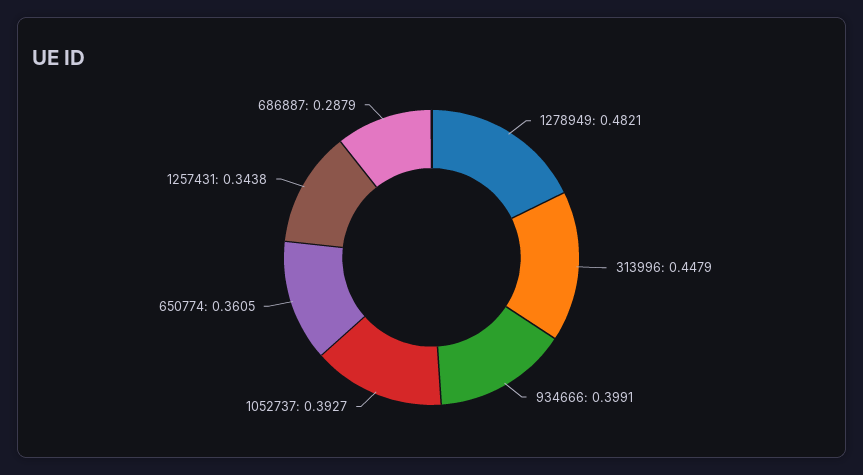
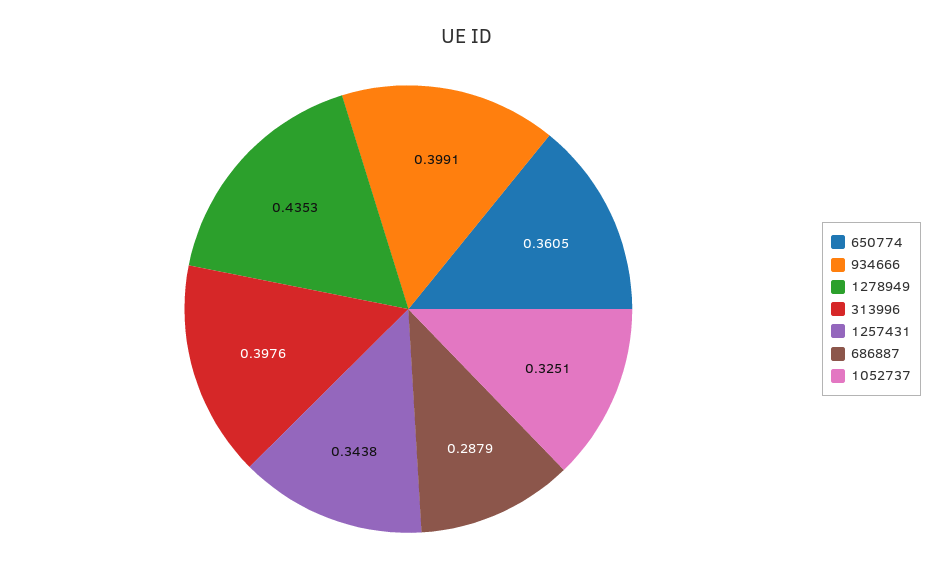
  {
-   "1278949": 0.4821,
+   "1278949": 0.4353,
-   "313996": 0.4479,
+   "313996": 0.3976,
    "934666": 0.3991,
-   "1052737": 0.3927,
+   "1052737": 0.3251,
    "650774": 0.3605,
    "1257431": 0.3438,
    "686887": 0.2879
  }

